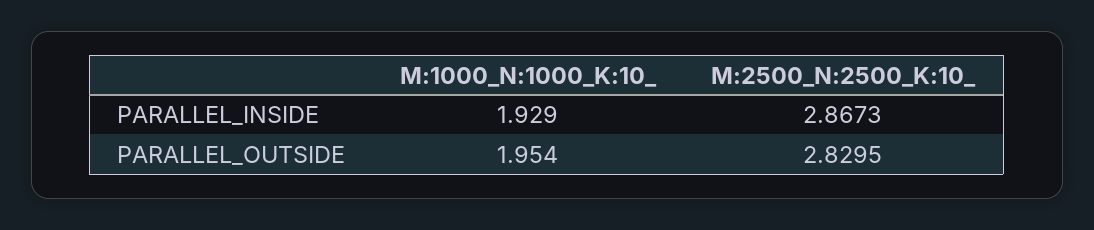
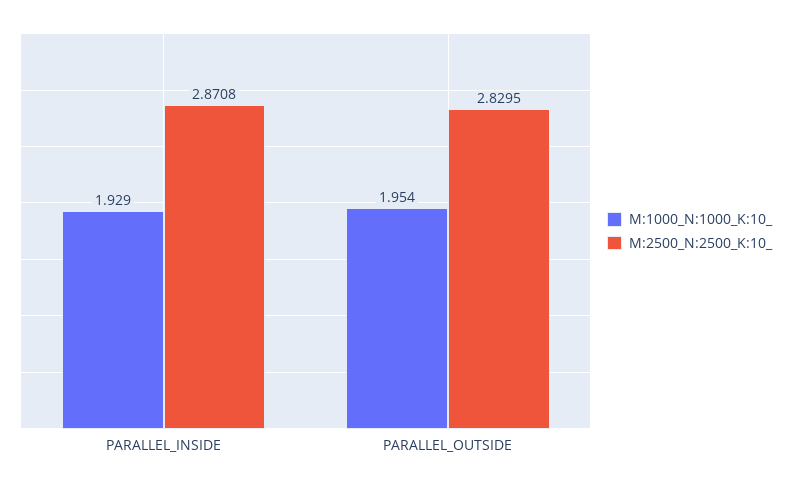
  {
    "M:1000_N:1000_K:10_": {
      "PARALLEL_INSIDE": 1.929,
      "PARALLEL_OUTSIDE": 1.954
    },
    "M:2500_N:2500_K:10_": {
-     "PARALLEL_INSIDE": 2.8673,
+     "PARALLEL_INSIDE": 2.8708,
      "PARALLEL_OUTSIDE": 2.8295
    }
  }

